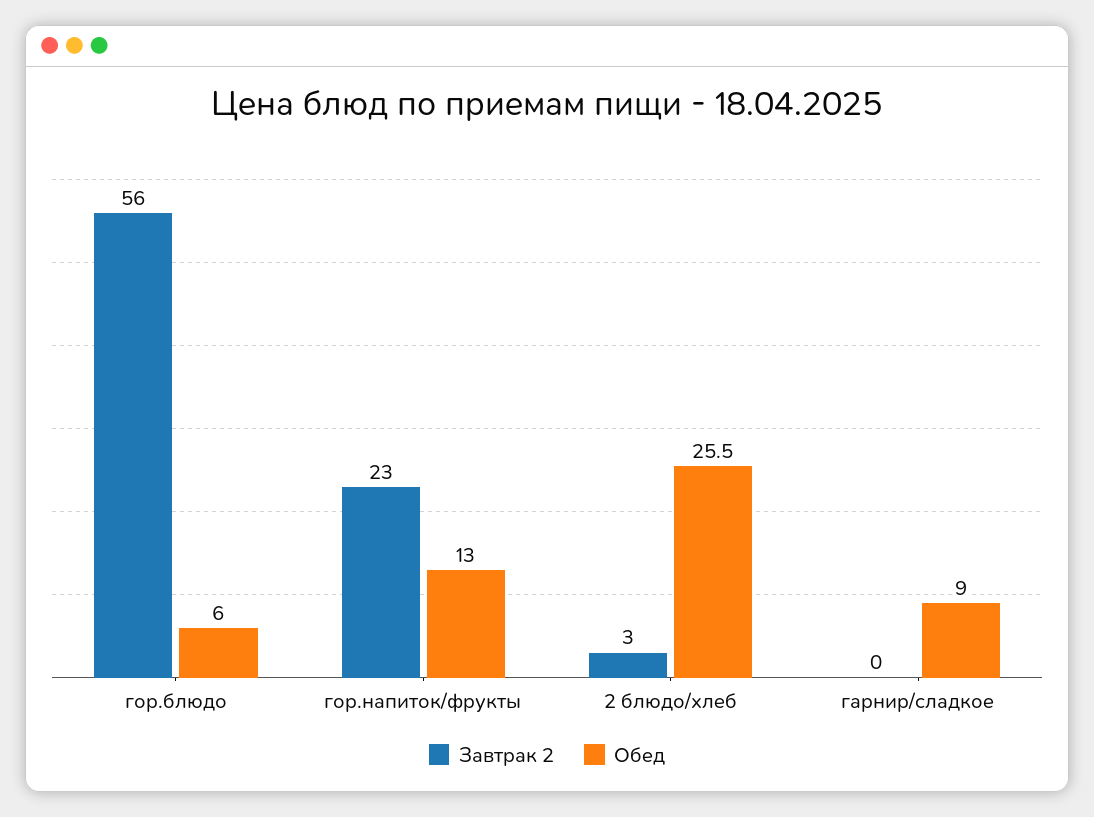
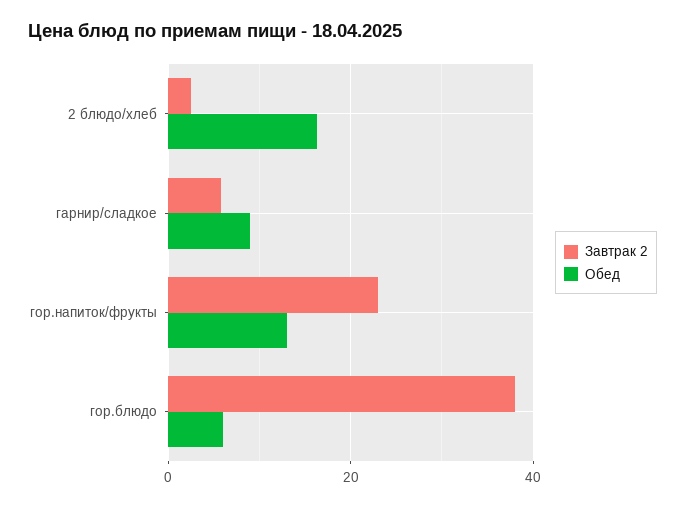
  {
    "Завтрак 2": {
-     "гор.блюдо": 56,
+     "гор.блюдо": 38,
      "гор.напиток/фрукты": 23,
      "2 блюдо/хлеб": 3,
-     "гарнир/сладкое": 0
+     "гарнир/сладкое": 6
    },
    "Обед": {
      "гор.блюдо": 6,
      "гор.напиток/фрукты": 13,
-     "2 блюдо/хлеб": 25.5,
+     "2 блюдо/хлеб": 16,
      "гарнир/сладкое": 9
    }
  }

